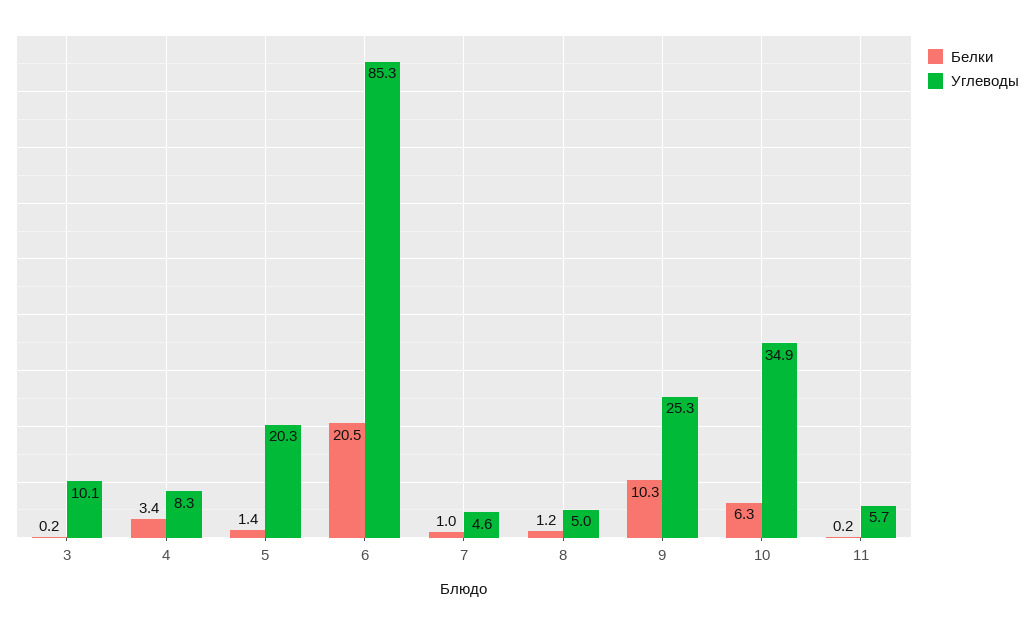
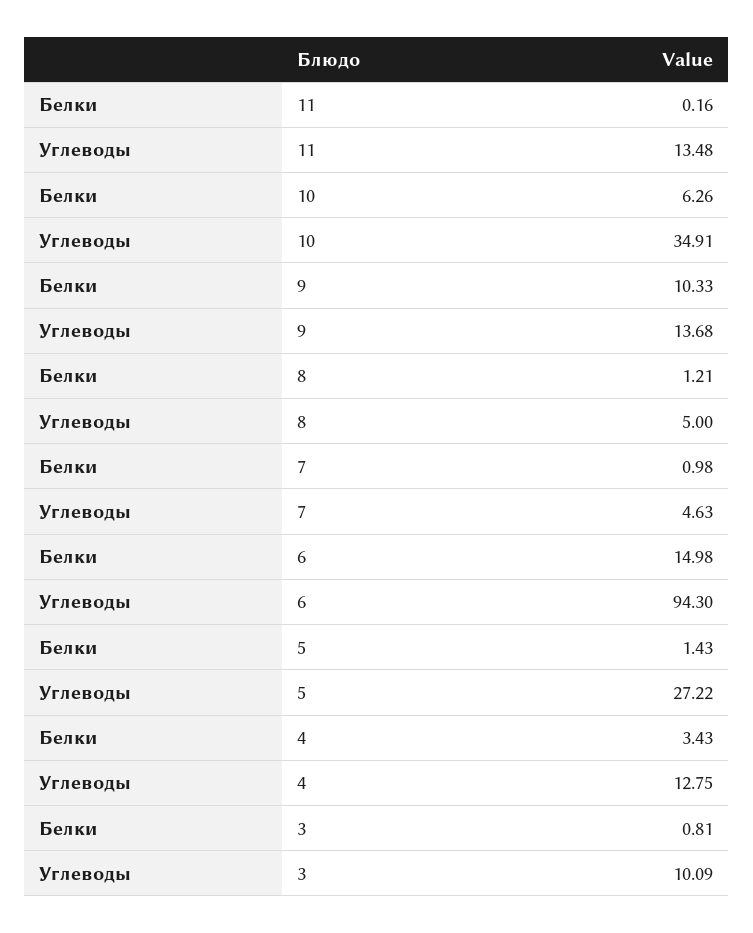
  {
    "Белки": {
-     "3": 0.2,
+     "3": 0.81,
      "4": 3.43,
      "5": 1.43,
-     "6": 20.5,
+     "6": 14.98,
      "7": 0.98,
      "8": 1.21,
      "9": 10.33,
      "10": 6.26,
      "11": 0.16
    },
    "Углеводы": {
      "3": 10.09,
-     "4": 8.3,
+     "4": 12.75,
-     "5": 20.3,
+     "5": 27.22,
-     "6": 85.3,
+     "6": 94.3,
      "7": 4.63,
      "8": 5,
-     "9": 25.3,
+     "9": 13.68,
      "10": 34.91,
-     "11": 5.7
+     "11": 13.48
    }
  }

